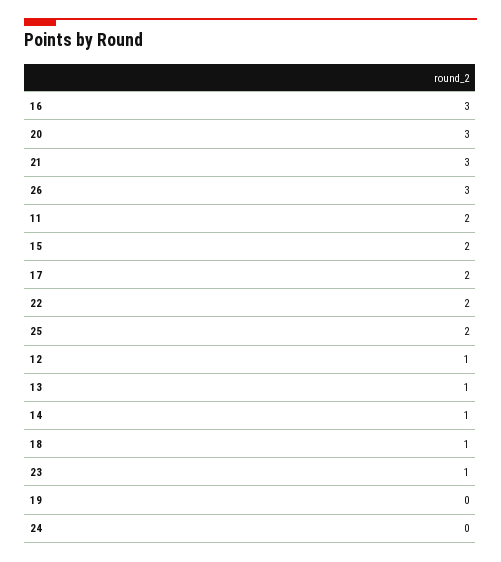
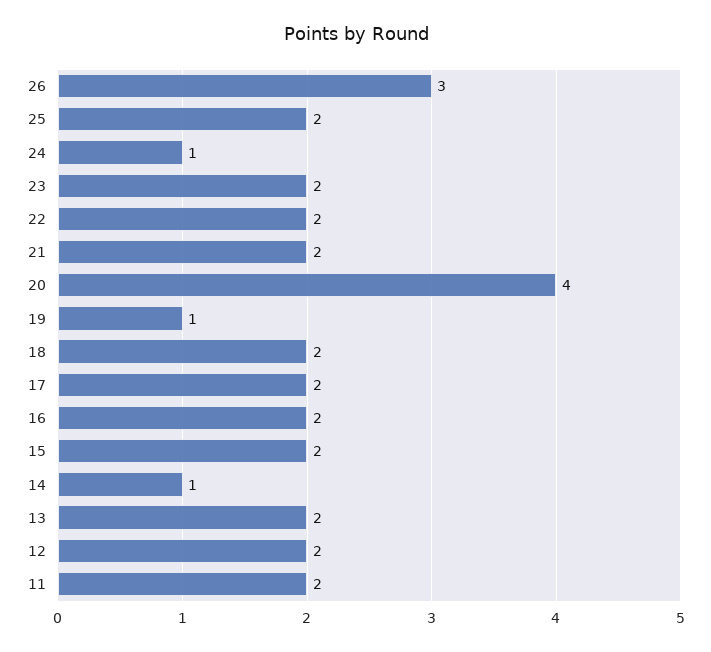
  {
-   "16": 3,
+   "16": 2,
-   "20": 3,
+   "20": 4,
-   "21": 3,
+   "21": 2,
    "26": 3,
    "11": 2,
    "15": 2,
    "17": 2,
    "22": 2,
    "25": 2,
-   "12": 1,
+   "12": 2,
-   "13": 1,
+   "13": 2,
    "14": 1,
-   "18": 1,
+   "18": 2,
-   "23": 1,
+   "23": 2,
-   "19": 0,
+   "19": 1,
-   "24": 0
+   "24": 1
  }

